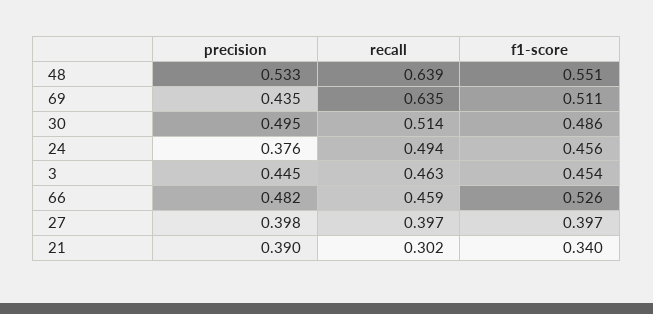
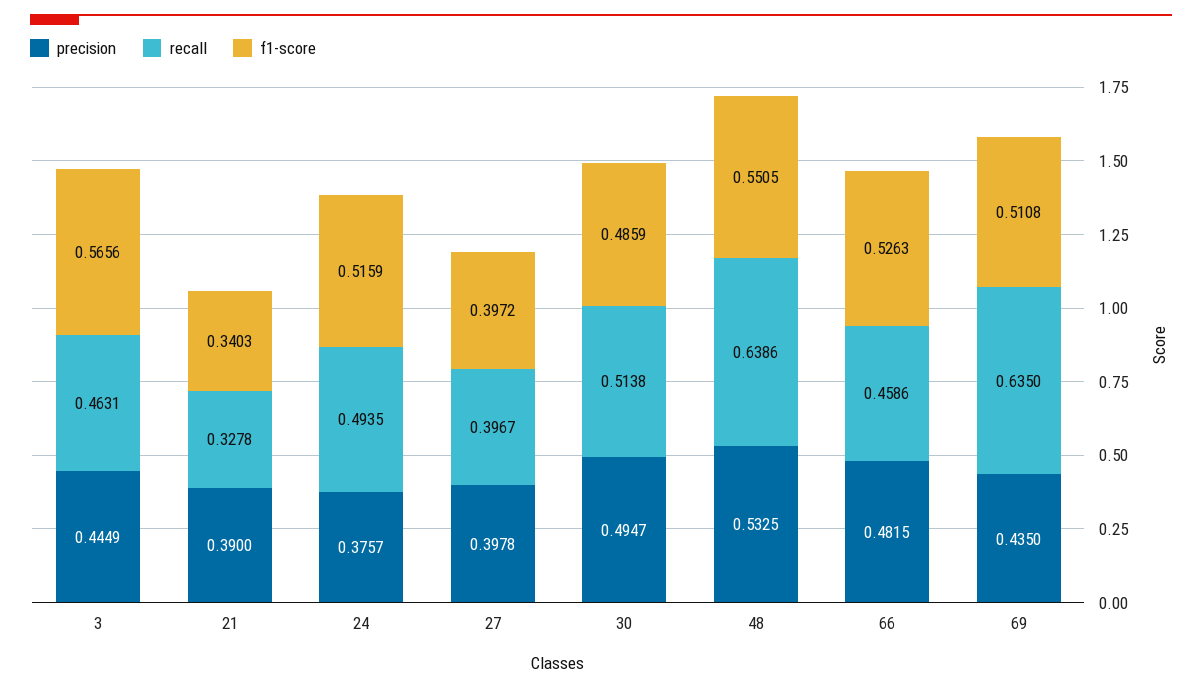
  {
    "precision": {
      "48": 0.5325,
      "69": 0.435,
      "30": 0.4947,
      "24": 0.3757,
      "3": 0.4449,
      "66": 0.4815,
      "27": 0.3978,
      "21": 0.39
    },
    "recall": {
      "48": 0.6386,
      "69": 0.635,
      "30": 0.5138,
      "24": 0.4935,
      "3": 0.4631,
      "66": 0.4586,
      "27": 0.3967,
-     "21": 0.302
+     "21": 0.3278
    },
    "f1-score": {
      "48": 0.5505,
      "69": 0.5108,
      "30": 0.4859,
-     "24": 0.456,
+     "24": 0.5159,
-     "3": 0.454,
+     "3": 0.5656,
      "66": 0.5263,
      "27": 0.3972,
      "21": 0.3403
    }
  }

